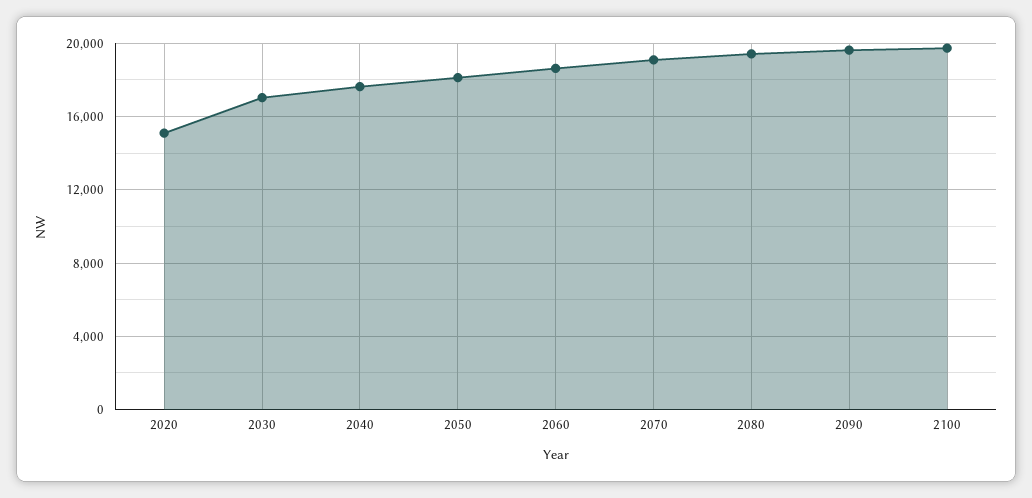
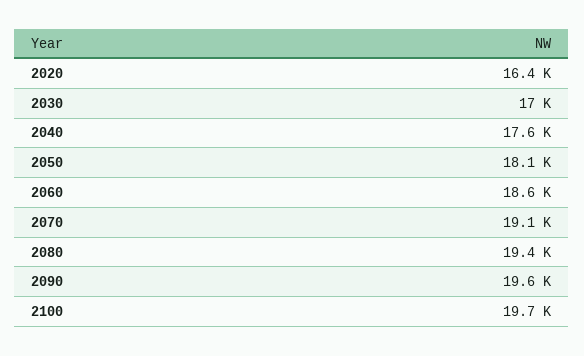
  {
-   "2020": 15000,
+   "2020": 16400,
    "2030": 17000,
    "2040": 17600,
    "2050": 18100,
    "2060": 18600,
    "2070": 19100,
    "2080": 19400,
    "2090": 19600,
    "2100": 19700
  }

